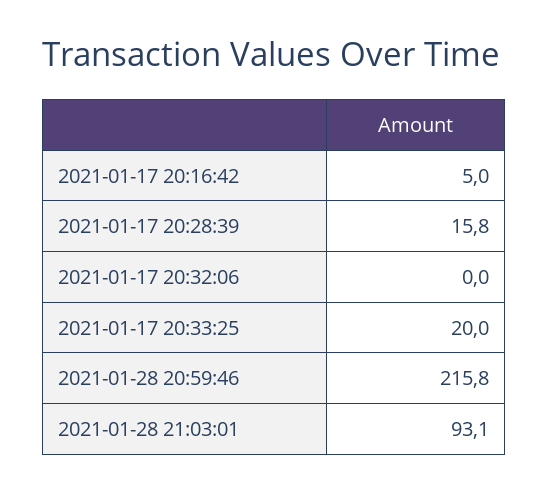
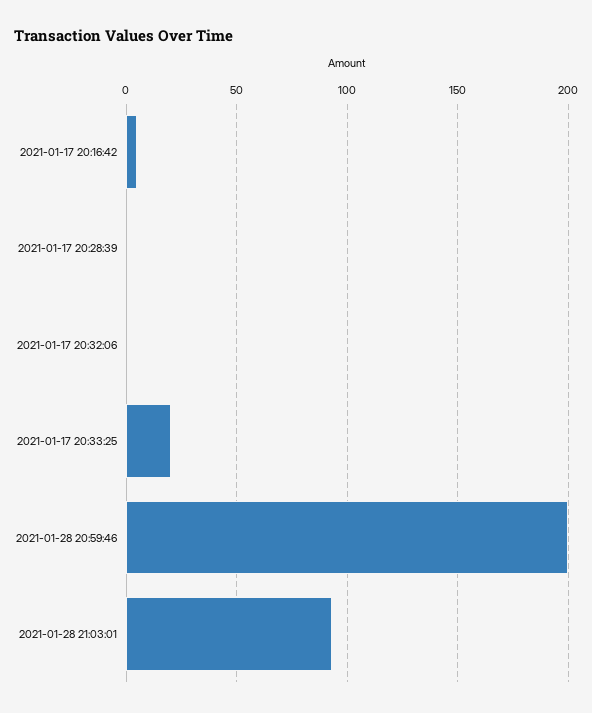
  {
    "2021-01-17 20:16:42": 5,
-   "2021-01-17 20:28:39": 15.8,
+   "2021-01-17 20:28:39": 0,
    "2021-01-17 20:32:06": 0,
    "2021-01-17 20:33:25": 20,
-   "2021-01-28 20:59:46": 215.8,
+   "2021-01-28 20:59:46": 200,
    "2021-01-28 21:03:01": 93.1
  }

